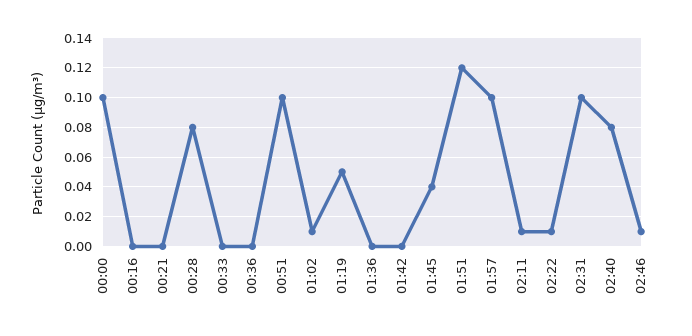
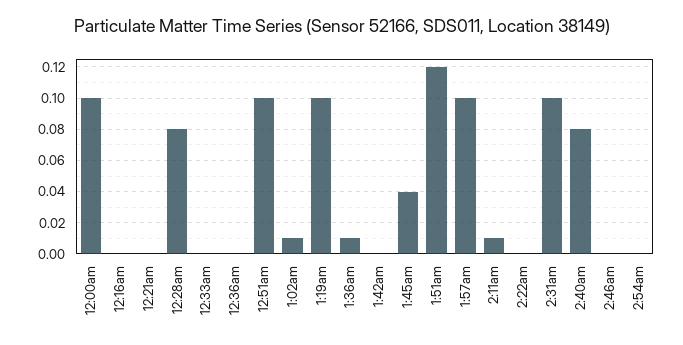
  {
    "00:00": 0.1,
    "00:16": 0,
    "00:21": 0,
    "00:28": 0.08,
    "00:33": 0,
    "00:36": 0,
    "00:51": 0.1,
    "01:02": 0.01,
-   "01:19": 0.05,
+   "01:19": 0.1,
-   "01:36": 0,
+   "01:36": 0.01,
    "01:42": 0,
    "01:45": 0.04,
    "01:51": 0.12,
    "01:57": 0.1,
    "02:11": 0.01,
-   "02:22": 0.01,
+   "02:22": 0,
    "02:31": 0.1,
    "02:40": 0.08,
-   "02:46": 0.01
+   "02:46": 0,
+   "2:54am": 0
  }

